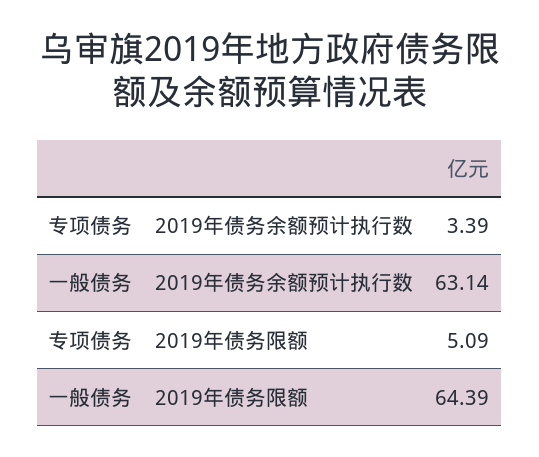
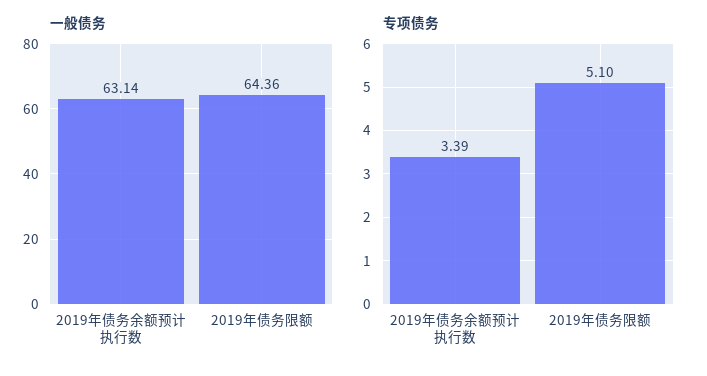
  {
    "专项债务": {
      "2019年债务余额预计执行数": 3.39,
-     "2019年债务限额": 5.09
+     "2019年债务限额": 5.1
    },
    "一般债务": {
      "2019年债务余额预计执行数": 63.14,
-     "2019年债务限额": 64.39
+     "2019年债务限额": 64.36
    }
  }

